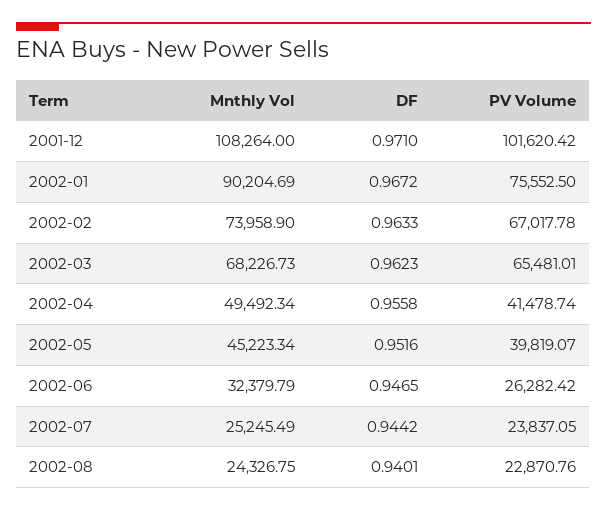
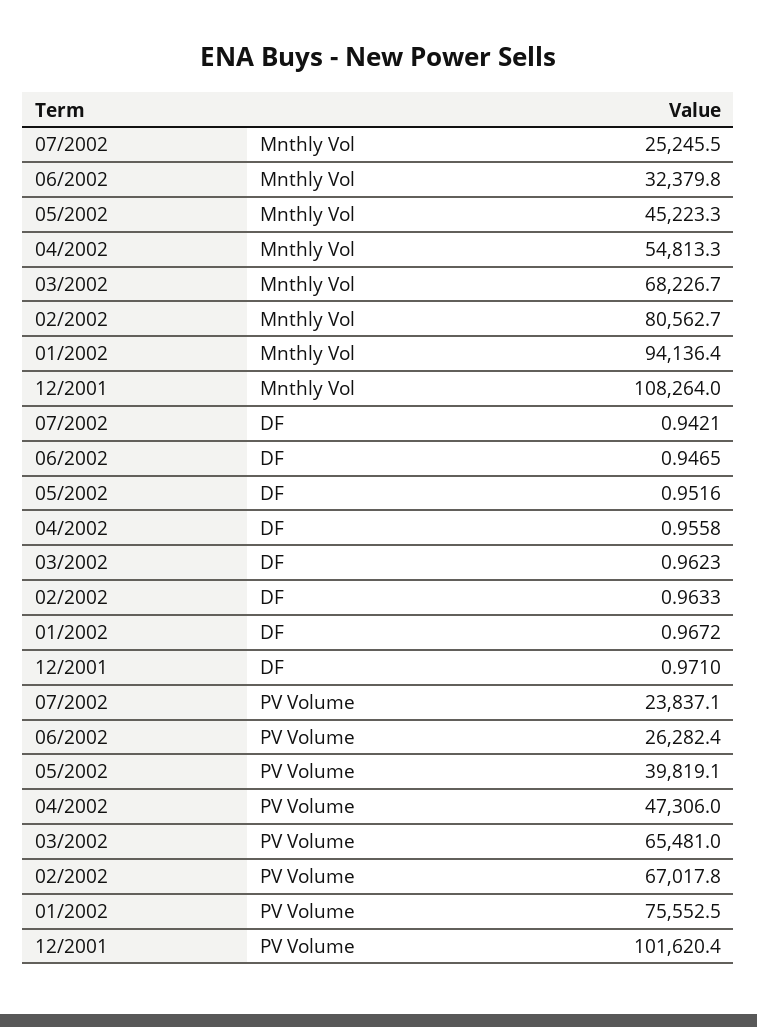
  {
    "Mnthly Vol": {
      "2001-12": 108264,
-     "2002-01": 90204.69,
+     "2002-01": 94136.4,
-     "2002-02": 73958.9,
+     "2002-02": 80562.7,
      "2002-03": 68226.73,
-     "2002-04": 49492.34,
+     "2002-04": 54813.3,
      "2002-05": 45223.34,
      "2002-06": 32379.79,
-     "2002-07": 25245.49,
+     "2002-07": 25245.49
-     "2002-08": 24326.75
    },
    "DF": {
      "2001-12": 0.971,
      "2002-01": 0.9672,
      "2002-02": 0.9633,
      "2002-03": 0.9623,
      "2002-04": 0.9558,
      "2002-05": 0.9516,
      "2002-06": 0.9465,
-     "2002-07": 0.9442,
+     "2002-07": 0.9421
-     "2002-08": 0.9401
    },
    "PV Volume": {
      "2001-12": 101620.42,
      "2002-01": 75552.5,
      "2002-02": 67017.78,
      "2002-03": 65481.01,
-     "2002-04": 41478.74,
+     "2002-04": 47306,
      "2002-05": 39819.07,
      "2002-06": 26282.42,
-     "2002-07": 23837.05,
+     "2002-07": 23837.05
-     "2002-08": 22870.76
    }
  }

